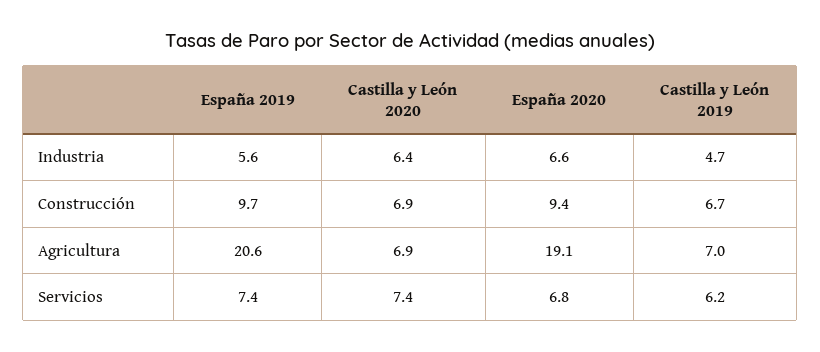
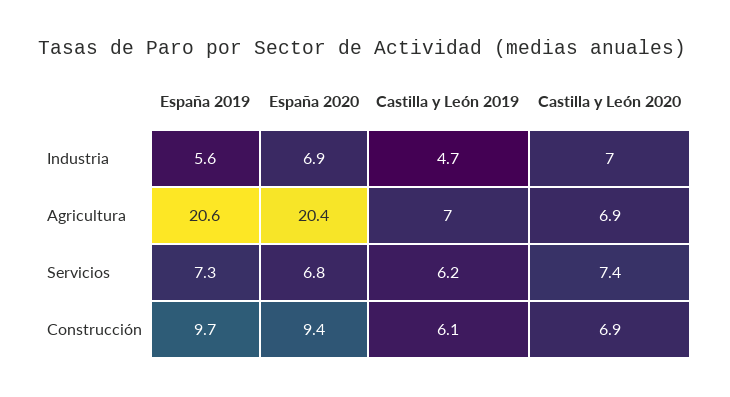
  {
    "España 2019": {
      "Industria": 5.6,
      "Construcción": 9.7,
      "Agricultura": 20.6,
-     "Servicios": 7.4
+     "Servicios": 7.3
    },
    "Castilla y León 2020": {
-     "Industria": 6.4,
+     "Industria": 7,
      "Construcción": 6.9,
      "Agricultura": 6.9,
      "Servicios": 7.4
    },
    "España 2020": {
-     "Industria": 6.6,
+     "Industria": 6.9,
      "Construcción": 9.4,
-     "Agricultura": 19.1,
+     "Agricultura": 20.4,
      "Servicios": 6.8
    },
    "Castilla y León 2019": {
      "Industria": 4.7,
-     "Construcción": 6.7,
+     "Construcción": 6.1,
      "Agricultura": 7,
      "Servicios": 6.2
    }
  }

